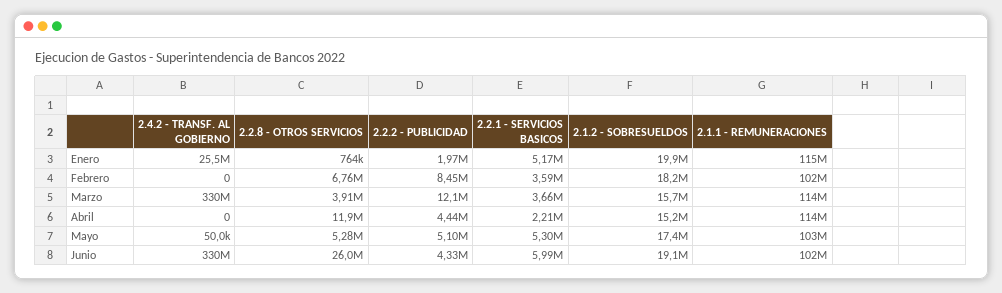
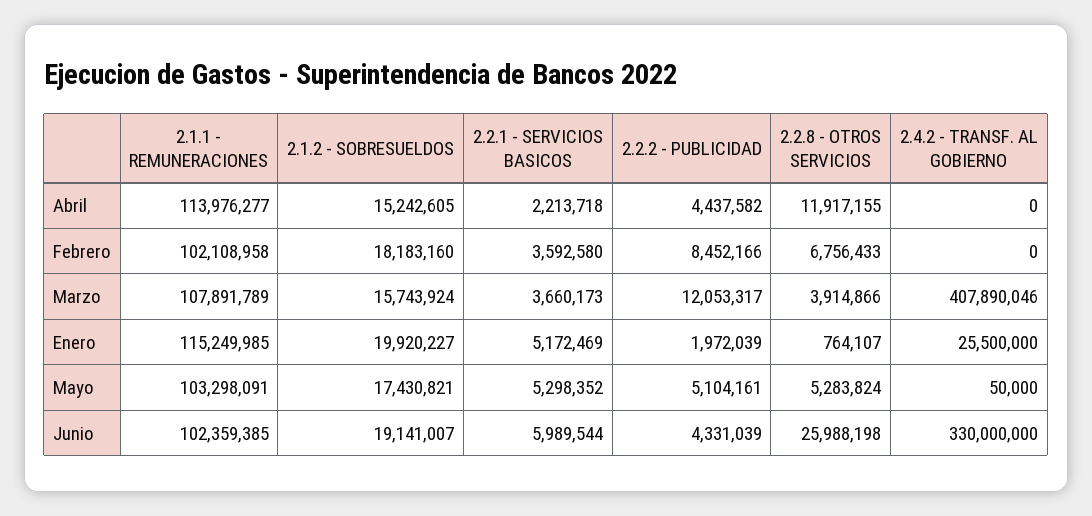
  {
    "2.4.2 - TRANSF. AL GOBIERNO": {
      "Enero": 25500000,
      "Febrero": 0,
-     "Marzo": 330000000,
+     "Marzo": 407890046,
      "Abril": 0,
      "Mayo": 50000,
      "Junio": 330000000
    },
    "2.2.8 - OTROS SERVICIOS": {
      "Enero": 764107,
      "Febrero": 6756433,
      "Marzo": 3914866,
      "Abril": 11917155,
      "Mayo": 5283824,
      "Junio": 25988198
    },
    "2.2.2 - PUBLICIDAD": {
      "Enero": 1972039,
      "Febrero": 8452166,
      "Marzo": 12053317,
      "Abril": 4437582,
      "Mayo": 5104161,
      "Junio": 4331039
    },
    "2.2.1 - SERVICIOS BASICOS": {
      "Enero": 5172469,
      "Febrero": 3592580,
      "Marzo": 3660173,
      "Abril": 2213718,
      "Mayo": 5298352,
      "Junio": 5989544
    },
    "2.1.2 - SOBRESUELDOS": {
      "Enero": 19920227,
      "Febrero": 18183160,
      "Marzo": 15743924,
      "Abril": 15242605,
      "Mayo": 17430821,
      "Junio": 19141007
    },
    "2.1.1 - REMUNERACIONES": {
      "Enero": 115249985,
      "Febrero": 102108958,
-     "Marzo": 114000000,
+     "Marzo": 107891789,
      "Abril": 113976277,
      "Mayo": 103298091,
      "Junio": 102359385
    }
  }

